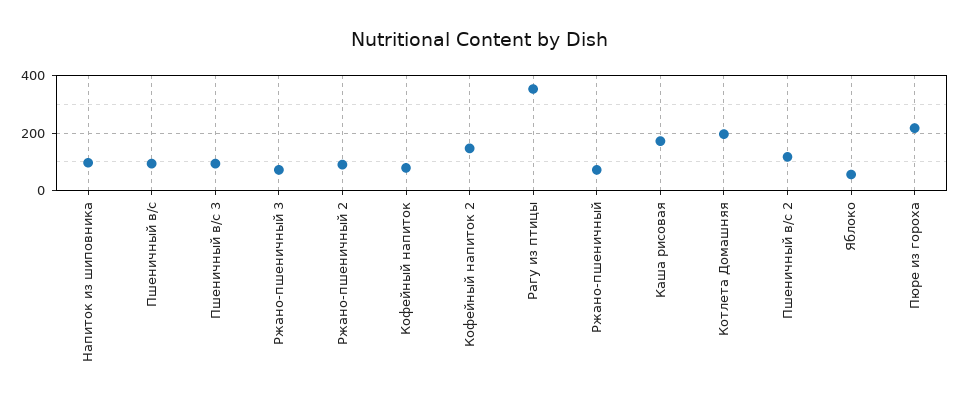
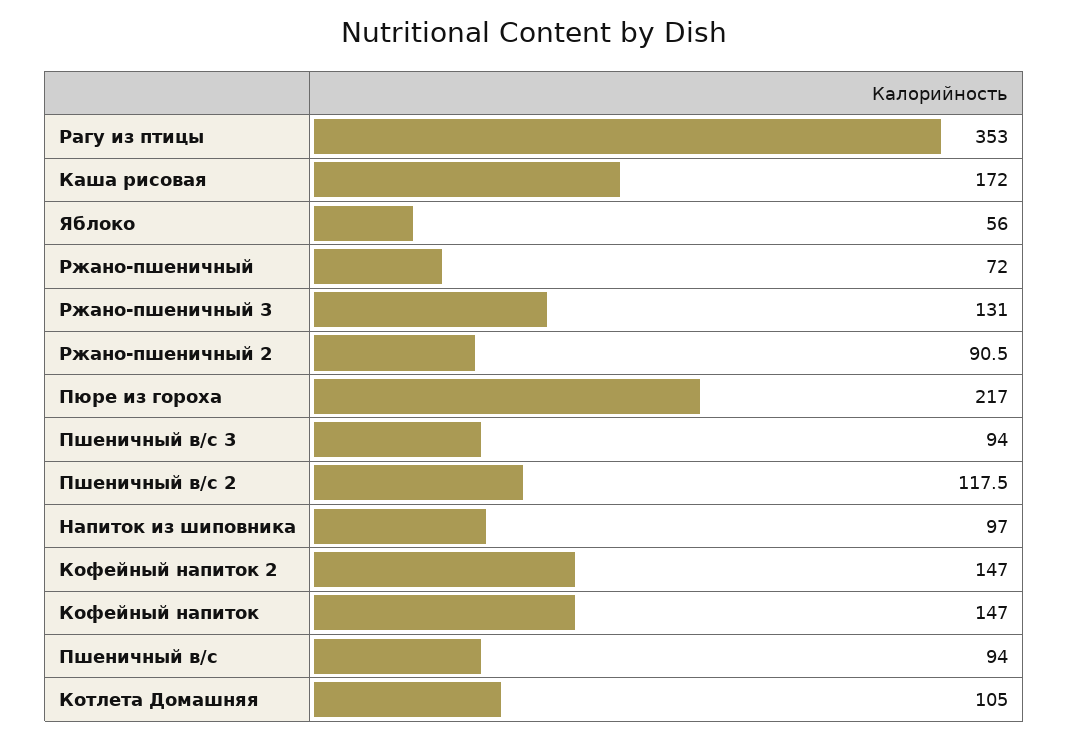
  {
    "Напиток из шиповника": 97,
    "Пшеничный в/с": 94,
    "Пшеничный в/с 3": 94,
-   "Ржано-пшеничный 3": 75,
+   "Ржано-пшеничный 3": 131,
    "Ржано-пшеничный 2": 90.5,
-   "Кофейный напиток": 75,
+   "Кофейный напиток": 147,
    "Кофейный напиток 2": 147,
    "Рагу из птицы": 353,
    "Ржано-пшеничный": 72,
    "Каша рисовая": 172,
-   "Котлета Домашняя": 200,
+   "Котлета Домашняя": 105,
    "Пшеничный в/с 2": 117.5,
    "Яблоко": 56,
    "Пюре из гороха": 217
  }

